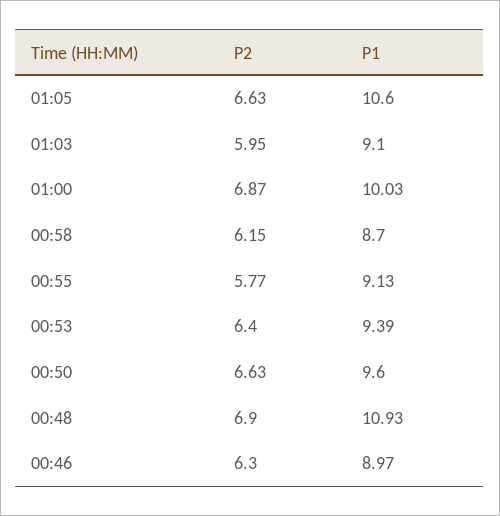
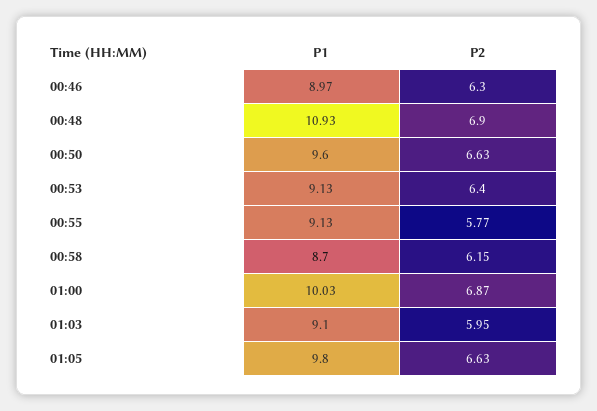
  {
    "P2": {
      "01:05": 6.63,
      "01:03": 5.95,
      "01:00": 6.87,
      "00:58": 6.15,
      "00:55": 5.77,
      "00:53": 6.4,
      "00:50": 6.63,
      "00:48": 6.9,
      "00:46": 6.3
    },
    "P1": {
-     "01:05": 10.6,
+     "01:05": 9.8,
      "01:03": 9.1,
      "01:00": 10.03,
      "00:58": 8.7,
      "00:55": 9.13,
-     "00:53": 9.39,
+     "00:53": 9.13,
      "00:50": 9.6,
      "00:48": 10.93,
      "00:46": 8.97
    }
  }

